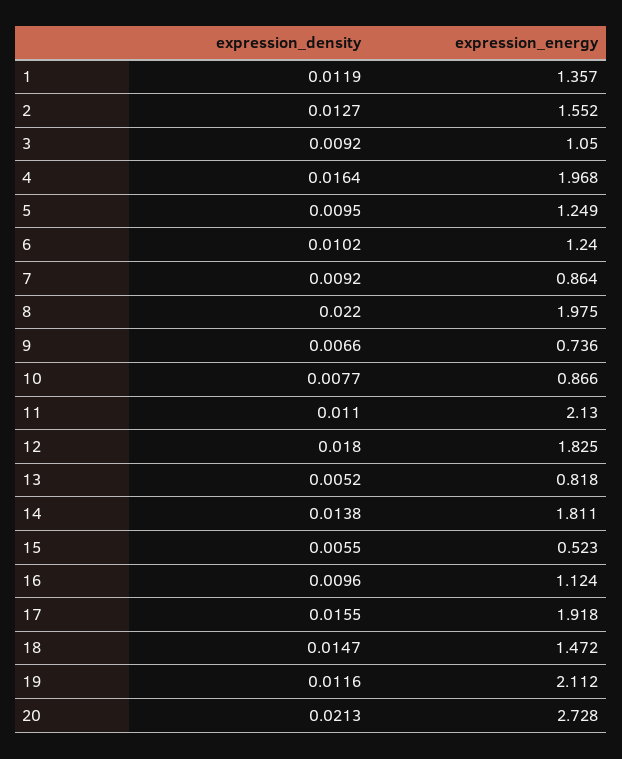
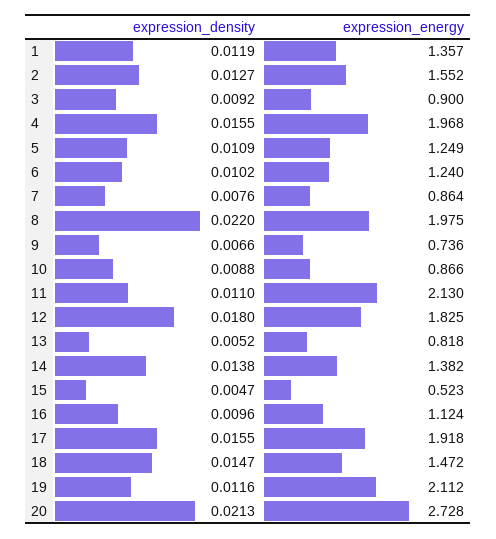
  {
    "expression_density": {
      "1": 0.0119,
      "2": 0.0127,
      "3": 0.0092,
-     "4": 0.0164,
+     "4": 0.0155,
-     "5": 0.0095,
+     "5": 0.0109,
      "6": 0.0102,
-     "7": 0.0092,
+     "7": 0.0076,
      "8": 0.022,
      "9": 0.0066,
-     "10": 0.0077,
+     "10": 0.0088,
      "11": 0.011,
      "12": 0.018,
      "13": 0.0052,
      "14": 0.0138,
-     "15": 0.0055,
+     "15": 0.0047,
      "16": 0.0096,
      "17": 0.0155,
      "18": 0.0147,
      "19": 0.0116,
      "20": 0.0213
    },
    "expression_energy": {
      "1": 1.357,
      "2": 1.552,
-     "3": 1.05,
+     "3": 0.9,
      "4": 1.968,
      "5": 1.249,
      "6": 1.24,
      "7": 0.864,
      "8": 1.975,
      "9": 0.736,
      "10": 0.866,
      "11": 2.13,
      "12": 1.825,
      "13": 0.818,
-     "14": 1.811,
+     "14": 1.382,
      "15": 0.523,
      "16": 1.124,
      "17": 1.918,
      "18": 1.472,
      "19": 2.112,
      "20": 2.728
    }
  }

